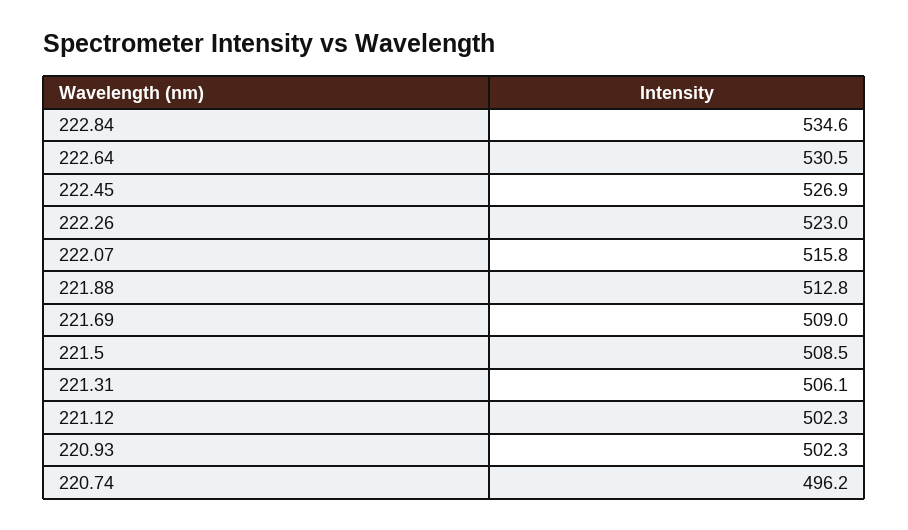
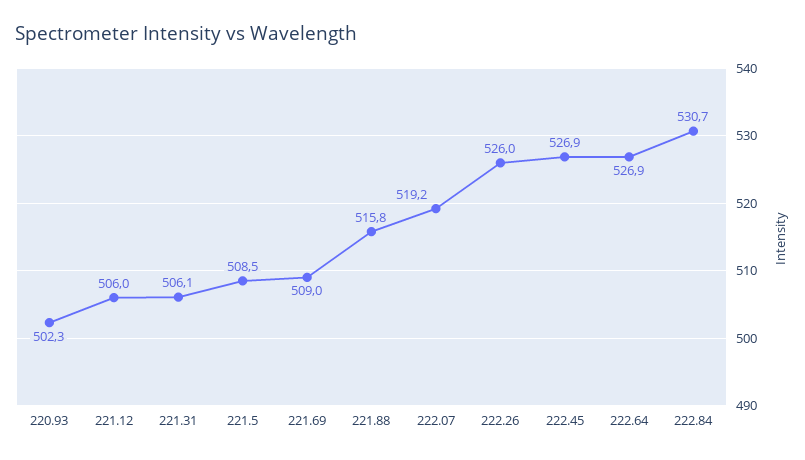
  {
-   "222.84": 534.6,
+   "222.84": 530.7,
-   "222.64": 530.5,
+   "222.64": 526.9,
    "222.45": 526.9,
-   "222.26": 523,
+   "222.26": 526,
-   "222.07": 515.8,
+   "222.07": 519.2,
-   "221.88": 512.8,
+   "221.88": 515.8,
    "221.69": 509,
    "221.5": 508.5,
    "221.31": 506.1,
-   "221.12": 502.3,
+   "221.12": 506,
-   "220.93": 502.3,
+   "220.93": 502.3
-   "220.74": 496.2
  }

